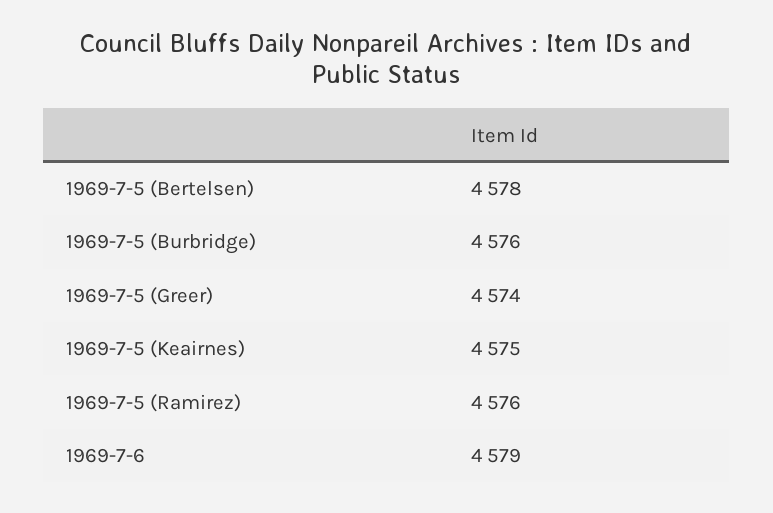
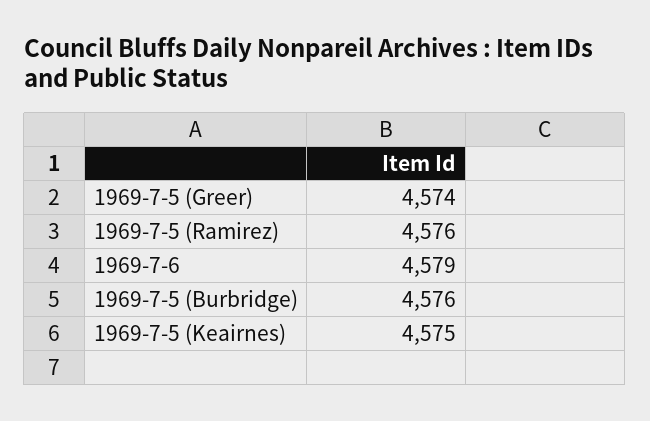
  {
-   "1969-7-5 (Bertelsen)": 4578,
    "1969-7-5 (Burbridge)": 4576,
    "1969-7-5 (Greer)": 4574,
    "1969-7-5 (Keairnes)": 4575,
    "1969-7-5 (Ramirez)": 4576,
    "1969-7-6": 4579
  }

